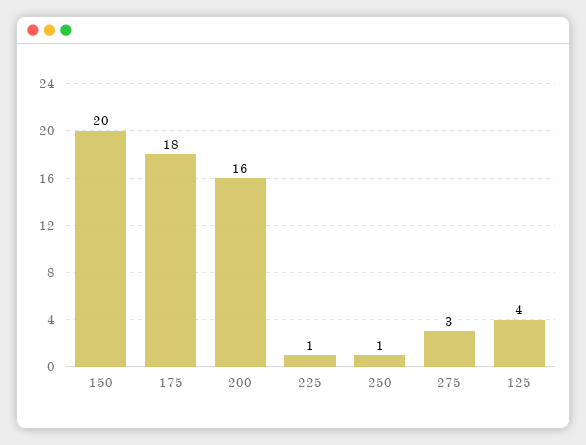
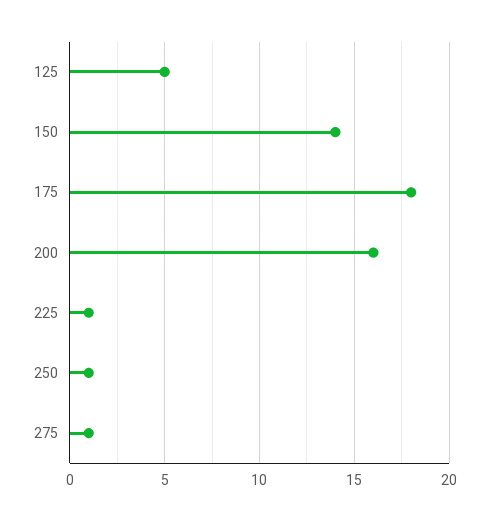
  {
-   "150": 20,
+   "150": 14,
    "175": 18,
    "200": 16,
    "225": 1,
    "250": 1,
-   "275": 3,
+   "275": 1,
-   "125": 4
+   "125": 5
  }

